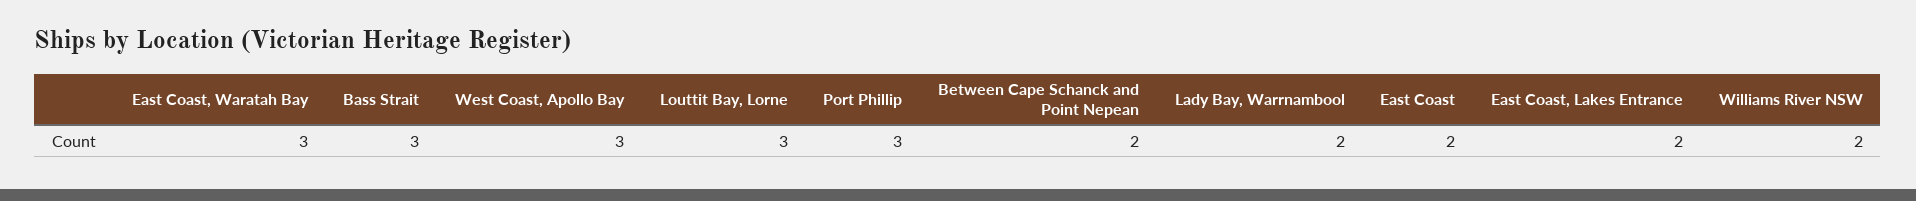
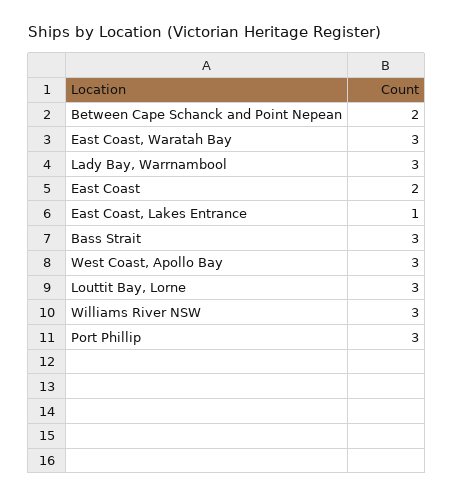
  {
    "East Coast, Waratah Bay": 3,
    "Bass Strait": 3,
    "West Coast, Apollo Bay": 3,
    "Louttit Bay, Lorne": 3,
    "Port Phillip": 3,
    "Between Cape Schanck and Point Nepean": 2,
-   "Lady Bay, Warrnambool": 2,
+   "Lady Bay, Warrnambool": 3,
    "East Coast": 2,
-   "East Coast, Lakes Entrance": 2,
+   "East Coast, Lakes Entrance": 1,
-   "Williams River NSW": 2
+   "Williams River NSW": 3
  }

